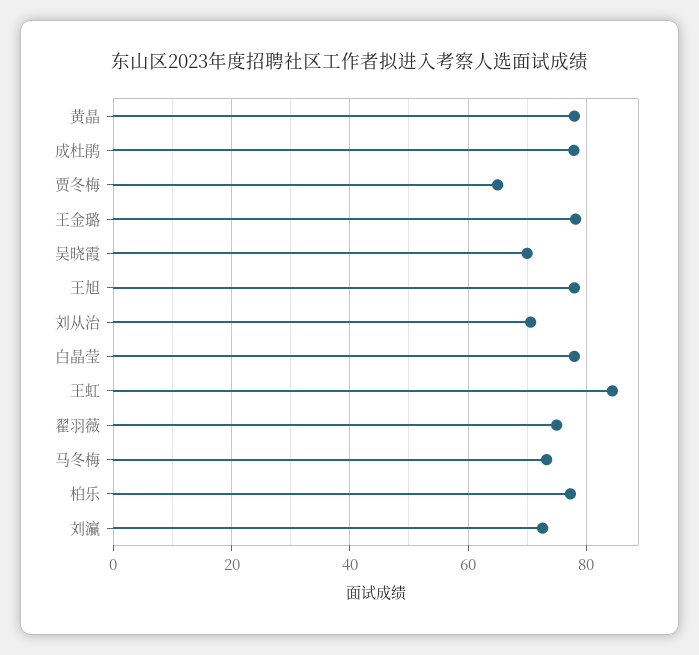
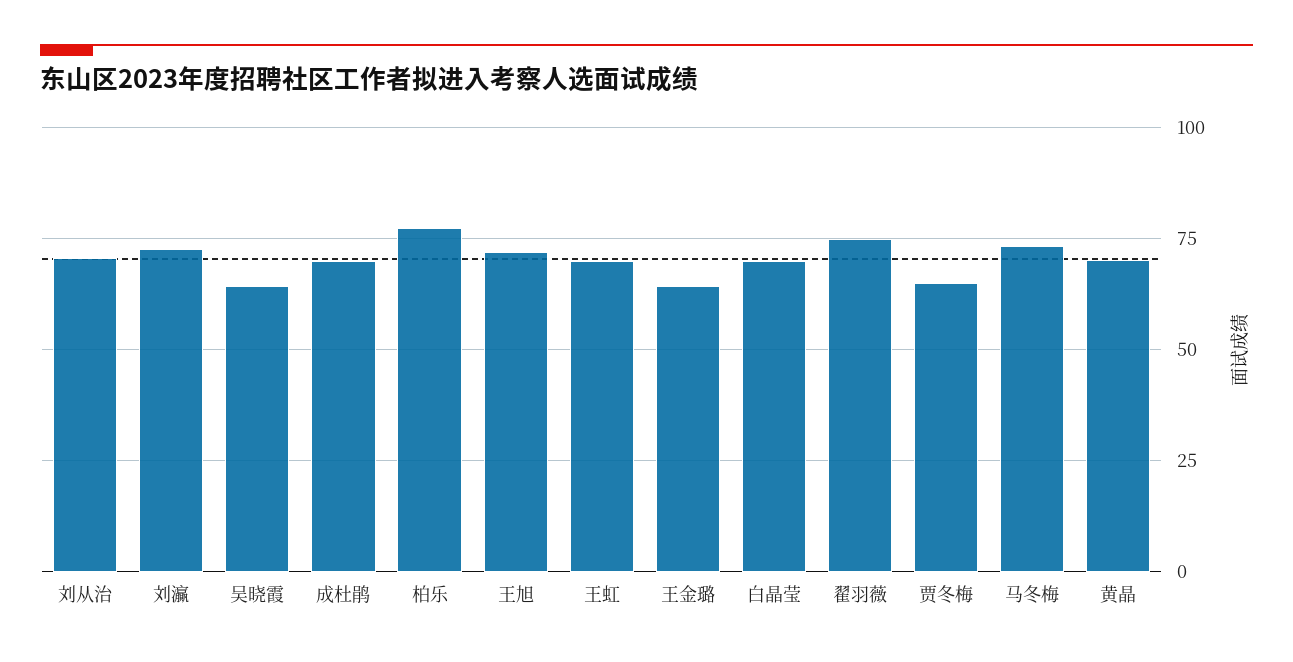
  {
-   "黄晶": 78,
+   "黄晶": 70,
-   "成杜鹃": 78,
+   "成杜鹃": 70,
    "贾冬梅": 66,
-   "王金璐": 78,
+   "王金璐": 65,
-   "吴晓霞": 70,
+   "吴晓霞": 65,
-   "王旭": 78,
+   "王旭": 72.5,
    "刘从治": 70,
-   "白晶莹": 78,
+   "白晶莹": 70,
-   "王虹": 84,
+   "王虹": 70,
    "翟羽薇": 76,
    "马冬梅": 74,
    "柏乐": 78,
    "刘灜": 72
  }

